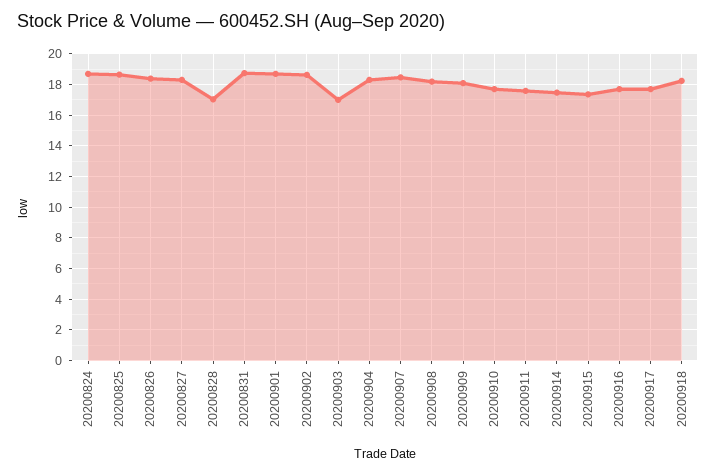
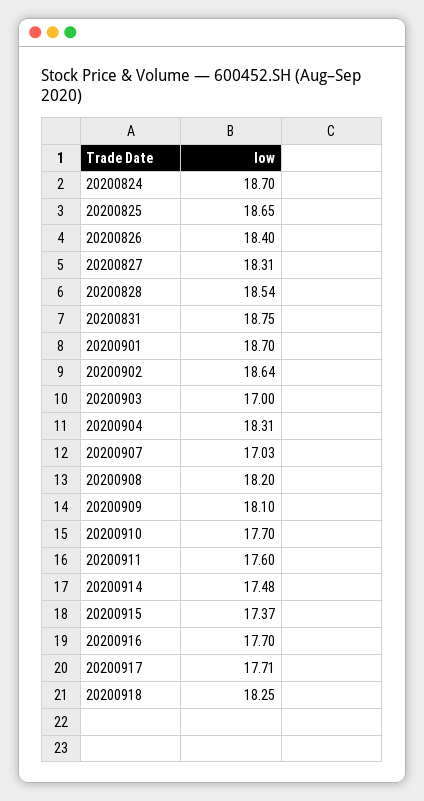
  {
    "20200824": 18.7,
    "20200825": 18.65,
    "20200826": 18.4,
    "20200827": 18.31,
-   "20200828": 17,
+   "20200828": 18.54,
    "20200831": 18.75,
    "20200901": 18.7,
    "20200902": 18.64,
    "20200903": 17,
    "20200904": 18.31,
-   "20200907": 18.5,
+   "20200907": 17.03,
    "20200908": 18.2,
    "20200909": 18.1,
    "20200910": 17.7,
    "20200911": 17.6,
    "20200914": 17.48,
    "20200915": 17.37,
    "20200916": 17.7,
    "20200917": 17.71,
    "20200918": 18.25
  }

